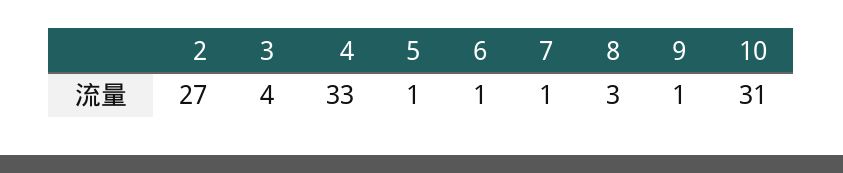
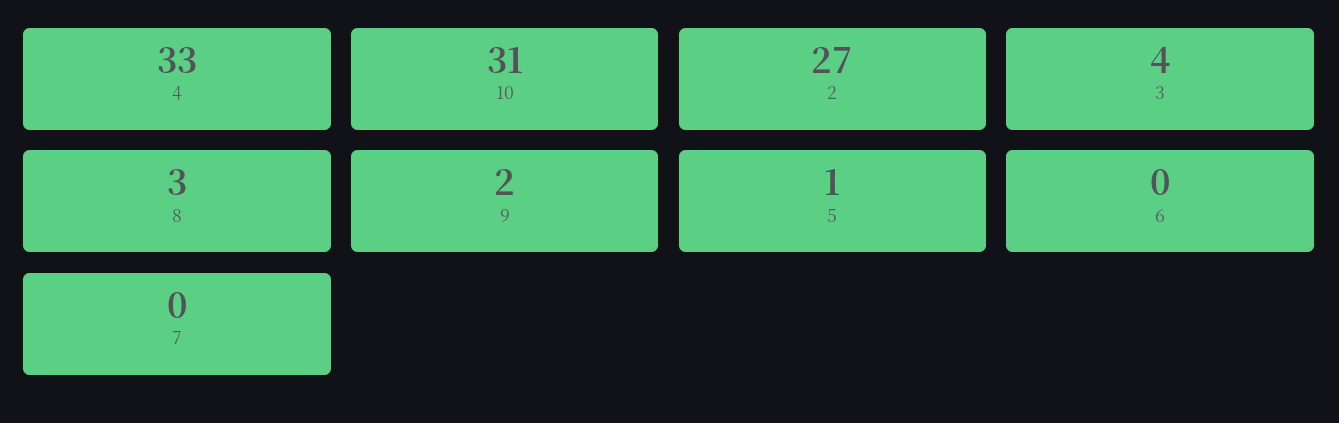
  {
    "2": 27,
    "3": 4,
    "4": 33,
    "5": 1,
-   "6": 1,
+   "6": 0,
-   "7": 1,
+   "7": 0,
    "8": 3,
-   "9": 1,
+   "9": 2,
    "10": 31
  }

